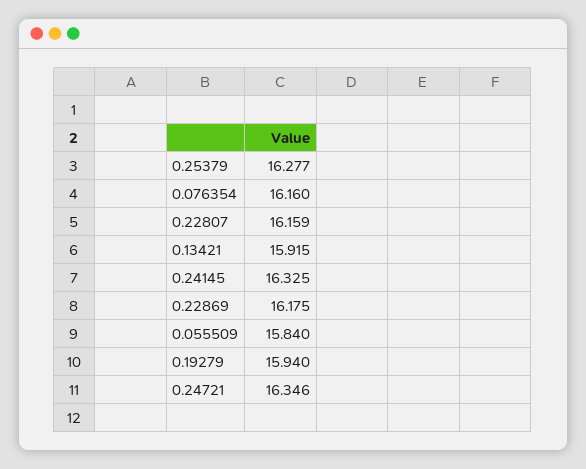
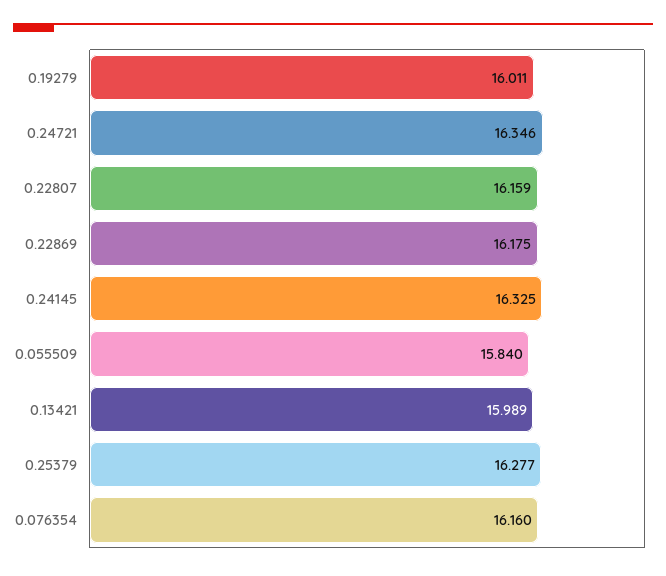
  {
    "0.25379": 16.277,
    "0.076354": 16.16,
    "0.22807": 16.159,
-   "0.13421": 15.915,
+   "0.13421": 15.989,
    "0.24145": 16.325,
    "0.22869": 16.175,
    "0.055509": 15.84,
-   "0.19279": 15.94,
+   "0.19279": 16.011,
    "0.24721": 16.346
  }

